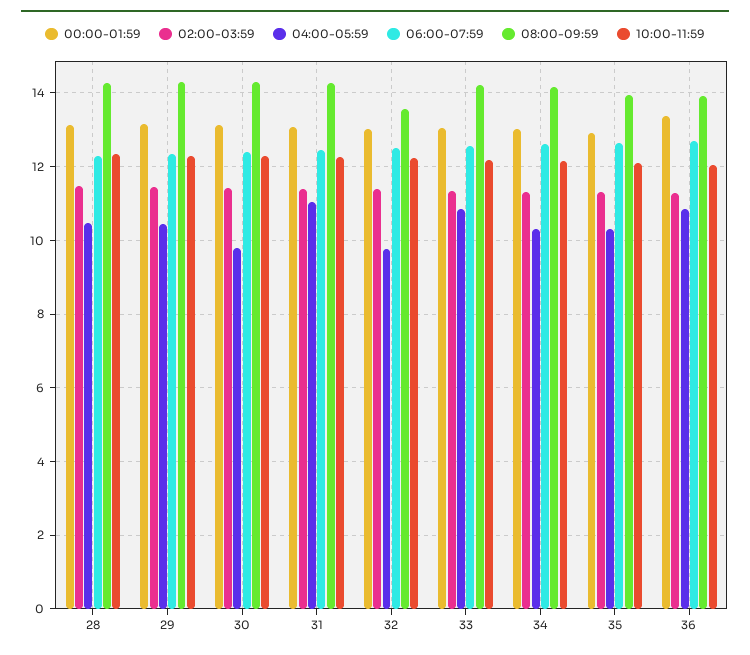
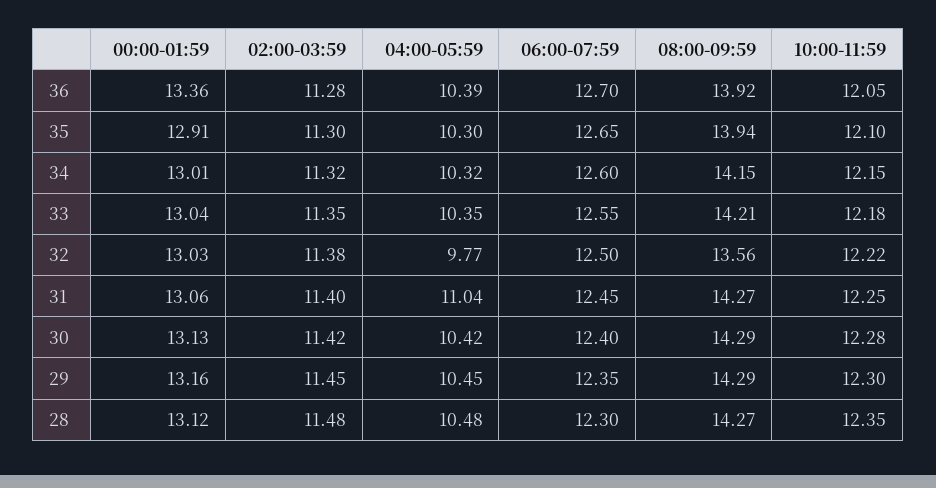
  {
    "00:00-01:59": {
      "28": 13.12,
      "29": 13.16,
      "30": 13.13,
      "31": 13.06,
      "32": 13.03,
      "33": 13.04,
      "34": 13.01,
      "35": 12.91,
      "36": 13.36
    },
    "02:00-03:59": {
      "28": 11.48,
      "29": 11.45,
      "30": 11.42,
      "31": 11.4,
      "32": 11.38,
      "33": 11.35,
      "34": 11.32,
      "35": 11.3,
      "36": 11.28
    },
    "04:00-05:59": {
      "28": 10.48,
      "29": 10.45,
-     "30": 9.8,
+     "30": 10.42,
      "31": 11.04,
      "32": 9.77,
-     "33": 10.8,
+     "33": 10.35,
      "34": 10.32,
      "35": 10.3,
-     "36": 10.8
+     "36": 10.39
    },
    "06:00-07:59": {
      "28": 12.3,
      "29": 12.35,
      "30": 12.4,
      "31": 12.45,
      "32": 12.5,
      "33": 12.55,
      "34": 12.6,
      "35": 12.65,
      "36": 12.7
    },
    "08:00-09:59": {
      "28": 14.27,
      "29": 14.29,
      "30": 14.29,
      "31": 14.27,
      "32": 13.56,
      "33": 14.21,
      "34": 14.15,
      "35": 13.94,
      "36": 13.92
    },
    "10:00-11:59": {
      "28": 12.35,
      "29": 12.3,
      "30": 12.28,
      "31": 12.25,
      "32": 12.22,
      "33": 12.18,
      "34": 12.15,
      "35": 12.1,
      "36": 12.05
    }
  }

